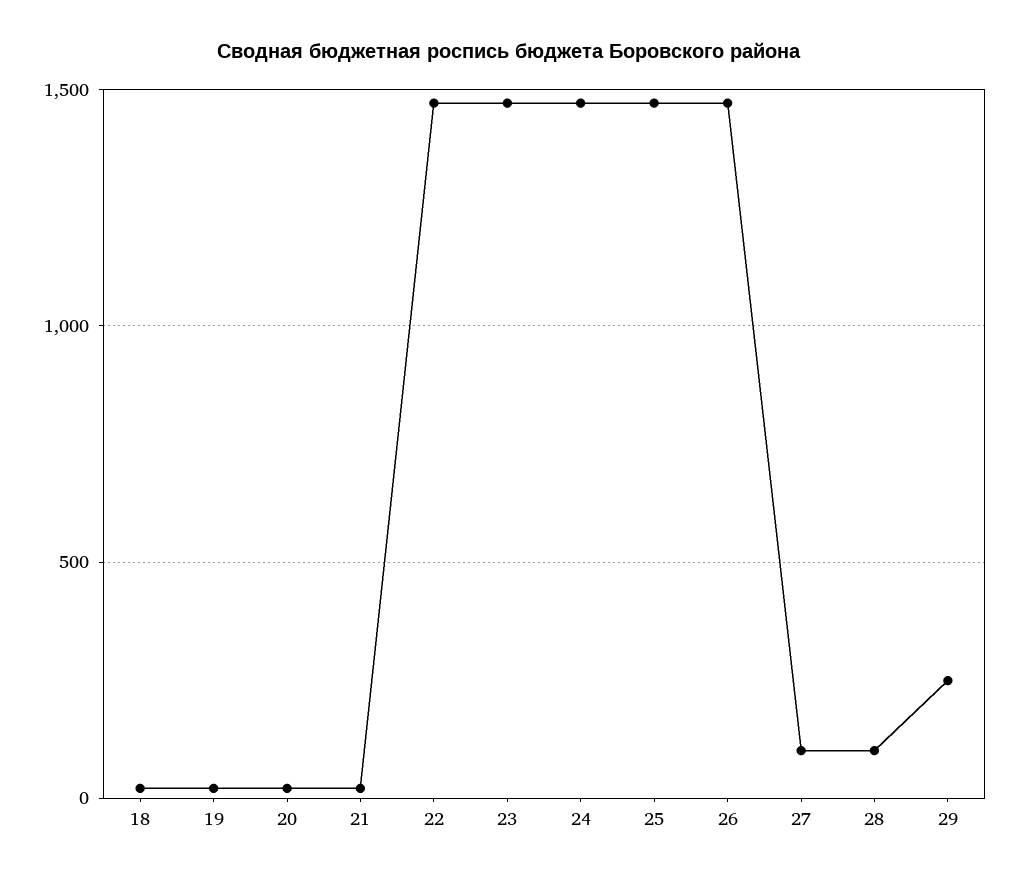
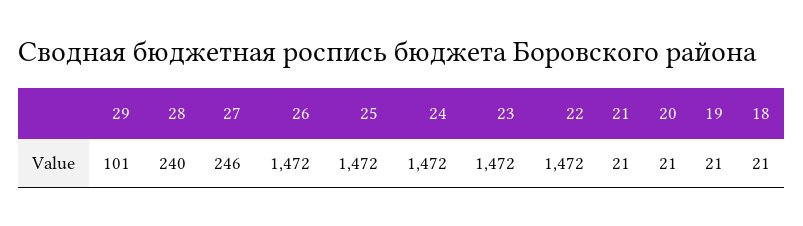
  {
    "18": 21,
    "19": 21,
    "20": 21,
    "21": 21,
    "22": 1472,
    "23": 1472,
    "24": 1472,
    "25": 1472,
    "26": 1472,
-   "27": 100,
+   "27": 246,
-   "28": 100,
+   "28": 240,
-   "29": 250
+   "29": 101
  }

